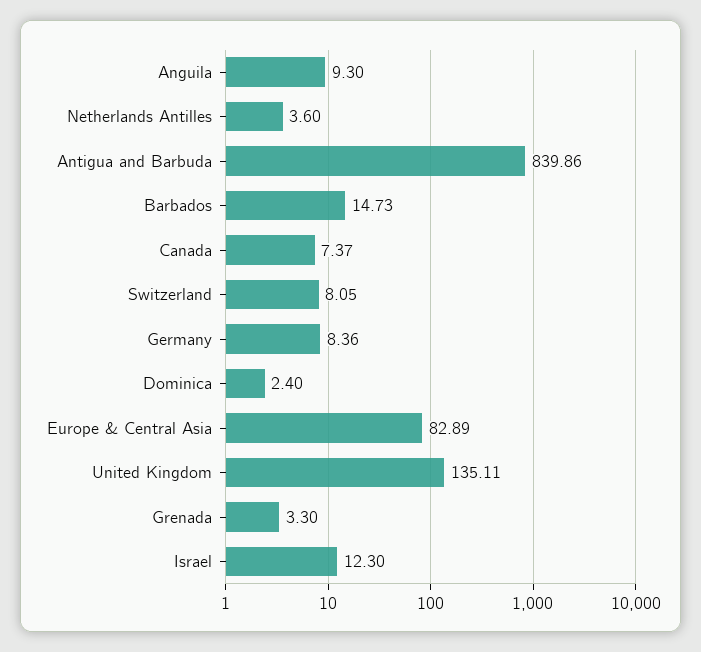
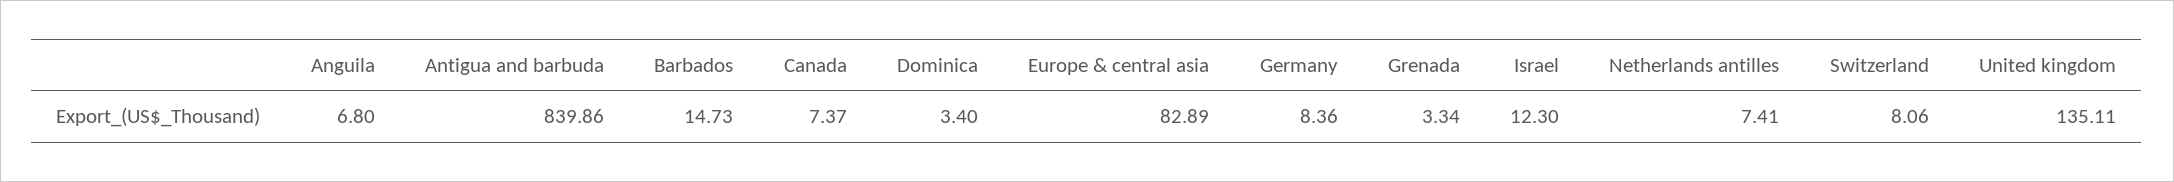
  {
-   "Anguila": 9.3,
+   "Anguila": 6.8,
-   "Netherlands Antilles": 3.6,
+   "Netherlands Antilles": 7.41,
    "Antigua and Barbuda": 839.86,
    "Barbados": 14.73,
    "Canada": 7.37,
-   "Switzerland": 8.05,
+   "Switzerland": 8.06,
    "Germany": 8.36,
-   "Dominica": 2.4,
+   "Dominica": 3.4,
    "Europe & Central Asia": 82.89,
    "United Kingdom": 135.11,
-   "Grenada": 3.3,
+   "Grenada": 3.34,
    "Israel": 12.3
  }

